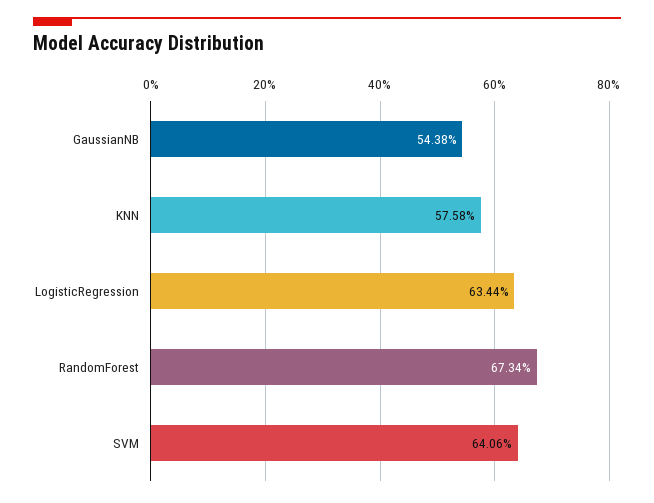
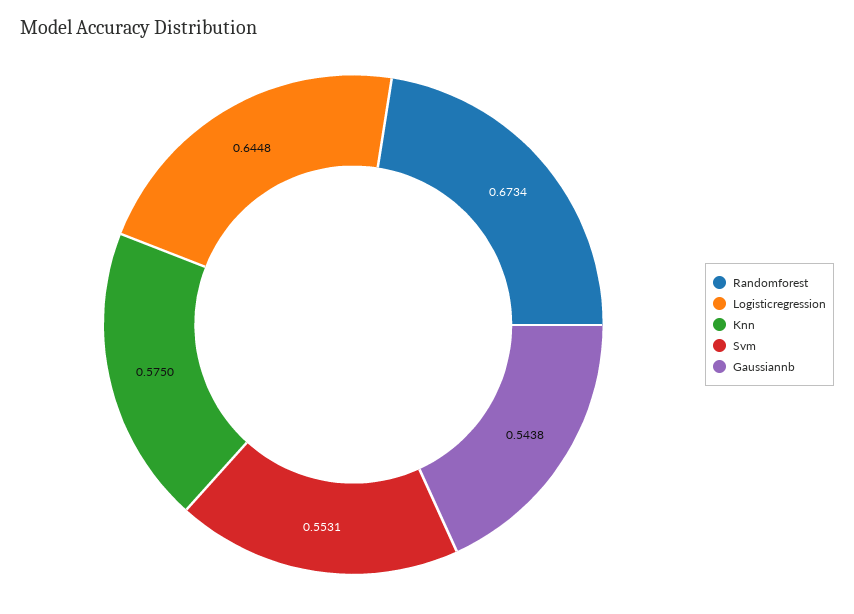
  {
    "GaussianNB": 0.5438,
-   "KNN": 0.5758,
+   "KNN": 0.575,
-   "LogisticRegression": 0.6344,
+   "LogisticRegression": 0.6448,
    "RandomForest": 0.6734,
-   "SVM": 0.6406
+   "SVM": 0.5531
  }

